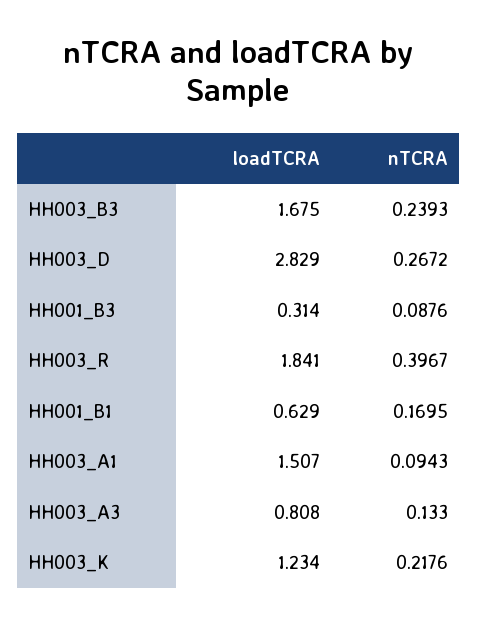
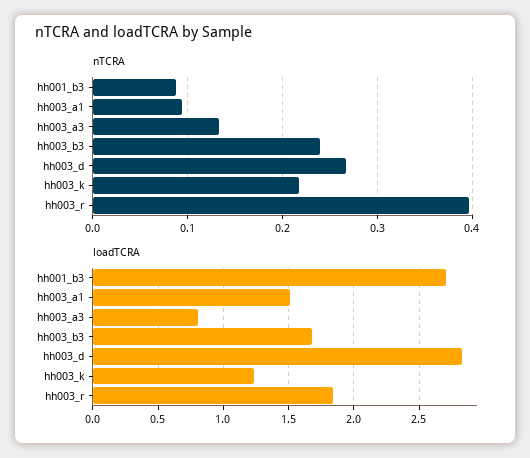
  {
    "loadTCRA": {
      "HH003_B3": 1.675,
      "HH003_D": 2.829,
-     "HH001_B3": 0.314,
+     "HH001_B3": 2.7,
      "HH003_R": 1.841,
-     "HH001_B1": 0.629,
      "HH003_A1": 1.507,
      "HH003_A3": 0.808,
      "HH003_K": 1.234
    },
    "nTCRA": {
      "HH003_B3": 0.2393,
      "HH003_D": 0.2672,
      "HH001_B3": 0.0876,
      "HH003_R": 0.3967,
-     "HH001_B1": 0.1695,
      "HH003_A1": 0.0943,
      "HH003_A3": 0.133,
      "HH003_K": 0.2176
    }
  }

